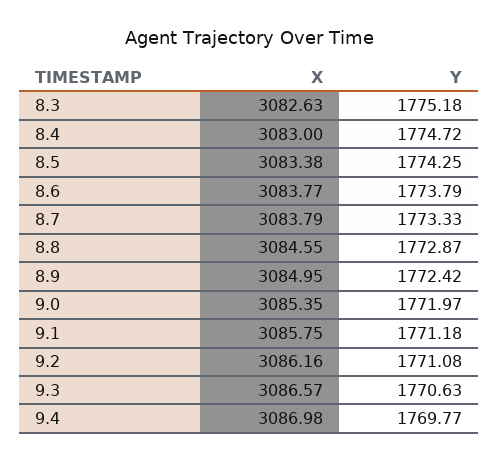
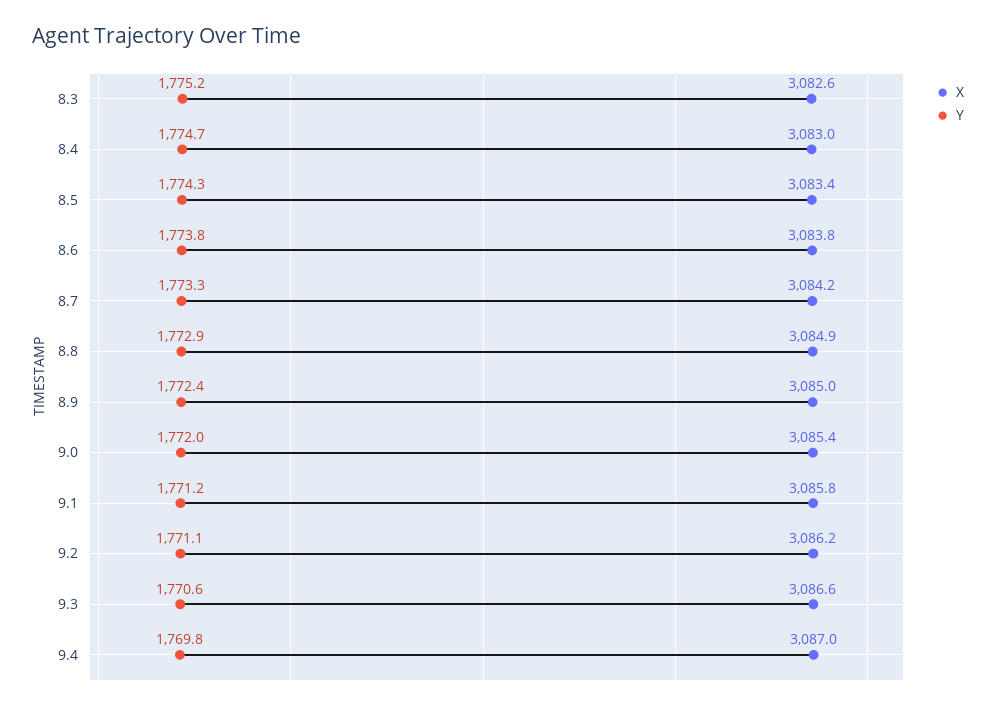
  {
    "X": {
      "8.3": 3082.63,
      "8.4": 3083,
      "8.5": 3083.38,
      "8.6": 3083.77,
-     "8.7": 3083.79,
+     "8.7": 3084.2,
-     "8.8": 3084.55,
+     "8.8": 3084.9,
      "8.9": 3084.95,
      "9.0": 3085.35,
      "9.1": 3085.75,
      "9.2": 3086.16,
      "9.3": 3086.57,
      "9.4": 3086.98
    },
    "Y": {
      "8.3": 1775.18,
      "8.4": 1774.72,
      "8.5": 1774.25,
      "8.6": 1773.79,
      "8.7": 1773.33,
      "8.8": 1772.87,
      "8.9": 1772.42,
      "9.0": 1771.97,
      "9.1": 1771.18,
      "9.2": 1771.08,
      "9.3": 1770.63,
      "9.4": 1769.77
    }
  }

